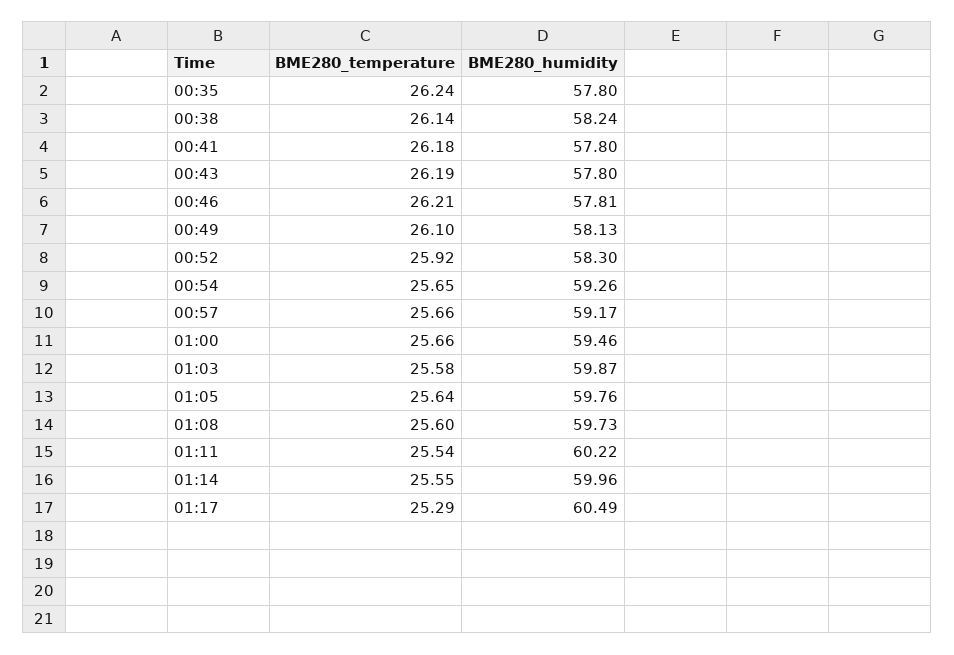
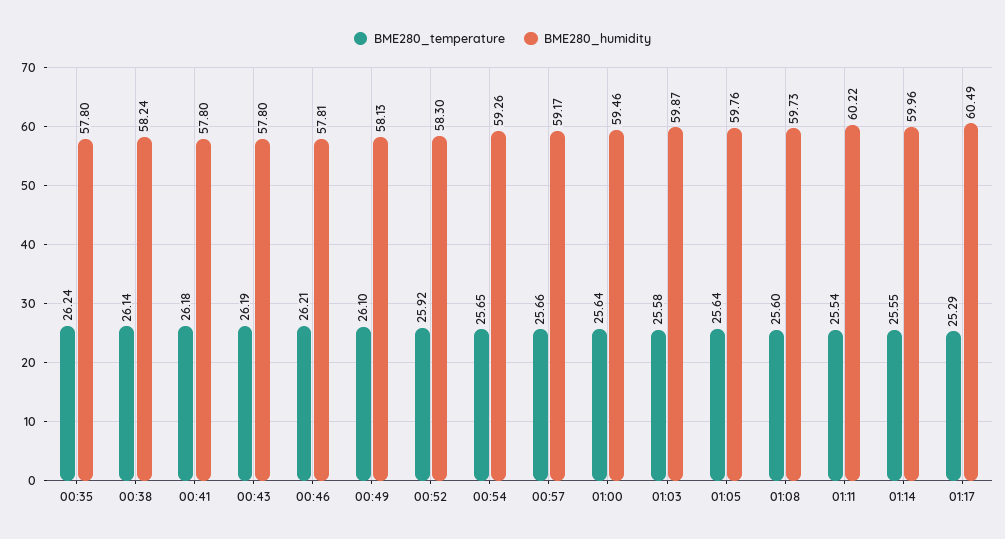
  {
    "BME280_temperature": {
      "00:35": 26.24,
      "00:38": 26.14,
      "00:41": 26.18,
      "00:43": 26.19,
      "00:46": 26.21,
      "00:49": 26.1,
      "00:52": 25.92,
      "00:54": 25.65,
      "00:57": 25.66,
-     "01:00": 25.66,
+     "01:00": 25.64,
      "01:03": 25.58,
      "01:05": 25.64,
      "01:08": 25.6,
      "01:11": 25.54,
      "01:14": 25.55,
      "01:17": 25.29
    },
    "BME280_humidity": {
      "00:35": 57.8,
      "00:38": 58.24,
      "00:41": 57.8,
      "00:43": 57.8,
      "00:46": 57.81,
      "00:49": 58.13,
      "00:52": 58.3,
      "00:54": 59.26,
      "00:57": 59.17,
      "01:00": 59.46,
      "01:03": 59.87,
      "01:05": 59.76,
      "01:08": 59.73,
      "01:11": 60.22,
      "01:14": 59.96,
      "01:17": 60.49
    }
  }

